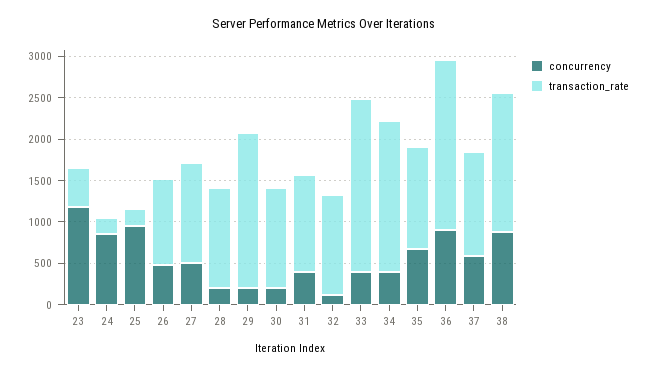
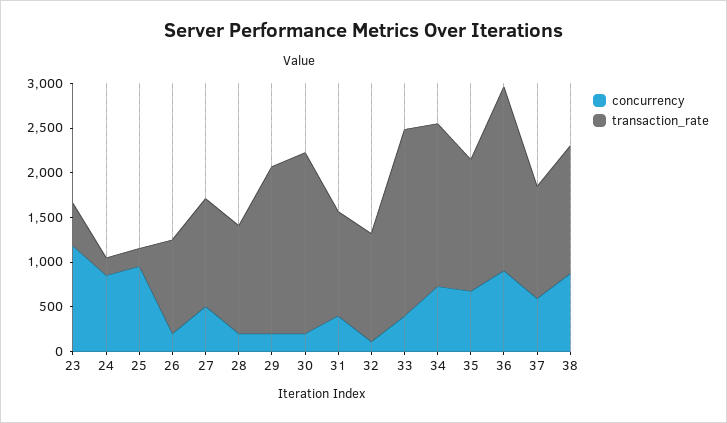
  {
    "concurrency": {
      "23": 1200,
      "24": 900,
      "25": 1000,
-     "26": 500,
+     "26": 200,
      "27": 500,
      "28": 200,
      "29": 200,
      "30": 200,
      "31": 400,
      "32": 100,
      "33": 400,
-     "34": 400,
+     "34": 700,
      "35": 700,
      "36": 900,
      "37": 600,
      "38": 900
    },
    "transaction_rate": {
      "23": 500,
      "24": 200,
      "25": 200,
      "26": 1000,
      "27": 1200,
      "28": 1200,
      "29": 1900,
-     "30": 1200,
+     "30": 2000,
      "31": 1200,
      "32": 1200,
      "33": 2100,
      "34": 1800,
-     "35": 1200,
+     "35": 1500,
      "36": 2100,
      "37": 1300,
-     "38": 1700
+     "38": 1400
    }
  }

